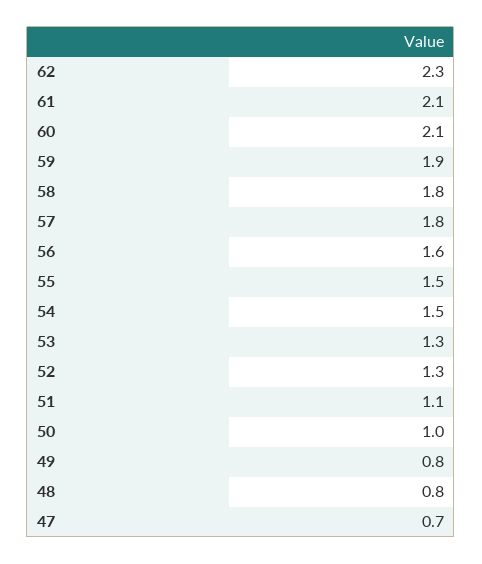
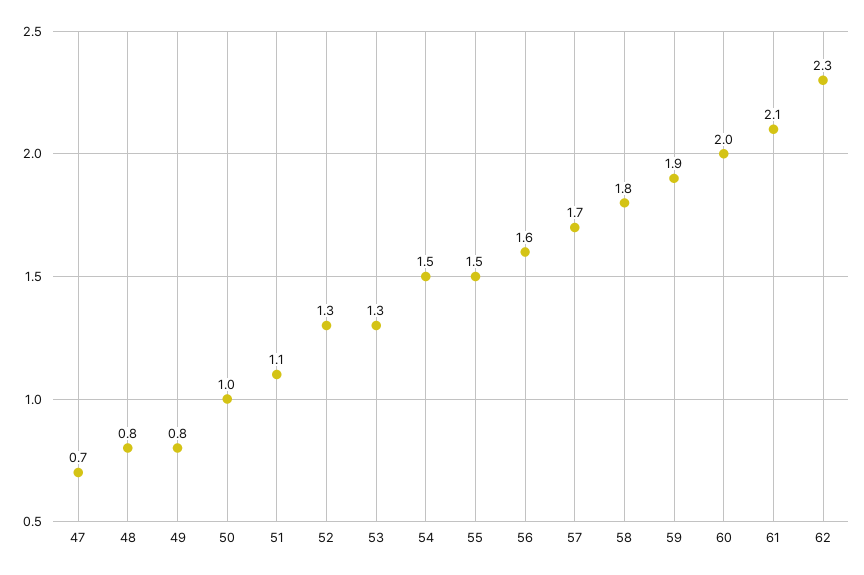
  {
    "62": 2.3,
    "61": 2.1,
-   "60": 2.1,
+   "60": 2,
    "59": 1.9,
    "58": 1.8,
-   "57": 1.8,
+   "57": 1.7,
    "56": 1.6,
    "55": 1.5,
    "54": 1.5,
    "53": 1.3,
    "52": 1.3,
    "51": 1.1,
    "50": 1,
    "49": 0.8,
    "48": 0.8,
    "47": 0.7
  }

